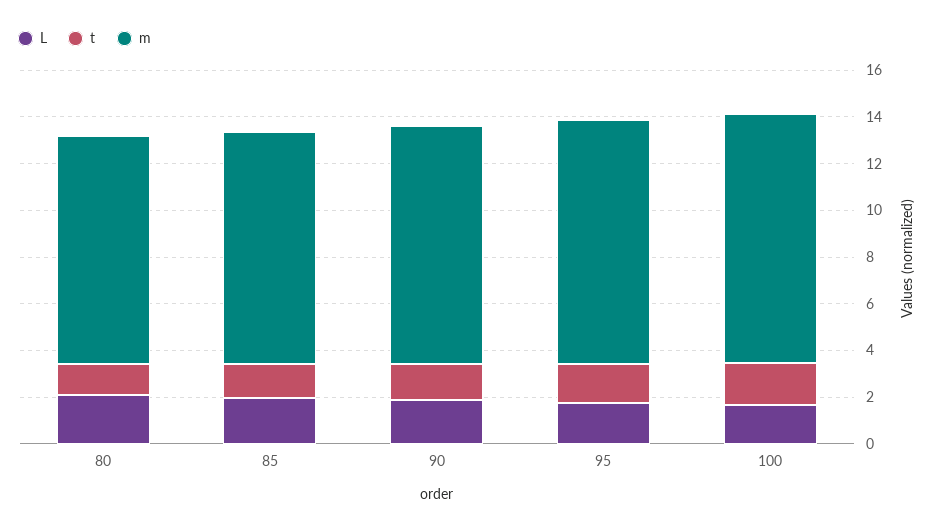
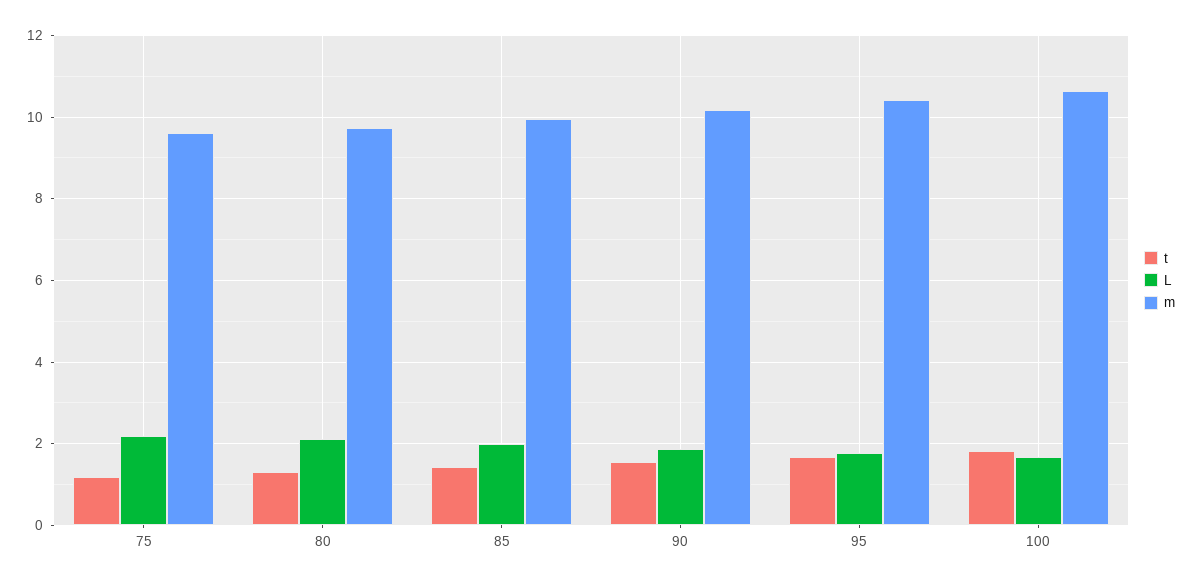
  {
    "L": {
      "80": 2.2,
      "85": 2,
      "90": 1.8,
      "95": 1.8,
-     "100": 1.6
+     "100": 1.6,
+     "75": 2.2
    },
    "t": {
      "80": 1.4,
      "85": 1.4,
      "90": 1.6,
      "95": 1.6,
-     "100": 1.8
+     "100": 1.8,
+     "75": 1.2
    },
    "m": {
      "80": 9.8,
      "85": 10,
      "90": 10.2,
      "95": 10.4,
-     "100": 10.6
+     "100": 10.6,
+     "75": 9.6
    }
  }

